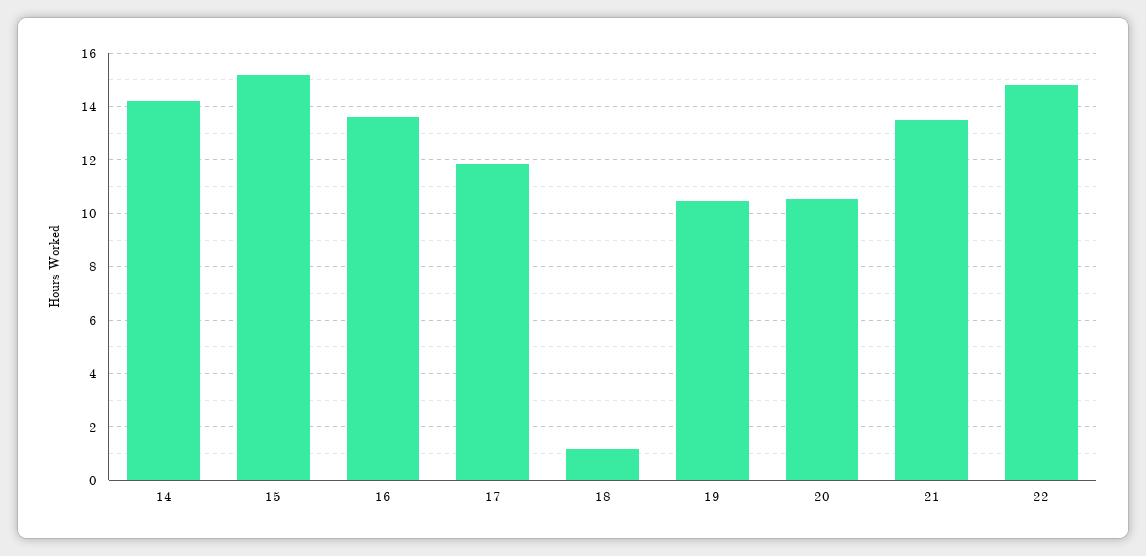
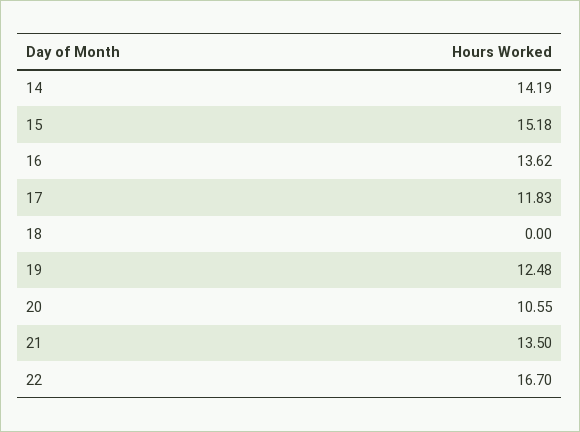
  {
    "14": 14.19,
    "15": 15.18,
    "16": 13.62,
    "17": 11.83,
-   "18": 1.25,
+   "18": 0,
-   "19": 10.5,
+   "19": 12.48,
    "20": 10.55,
    "21": 13.5,
-   "22": 14.75
+   "22": 16.7
  }

